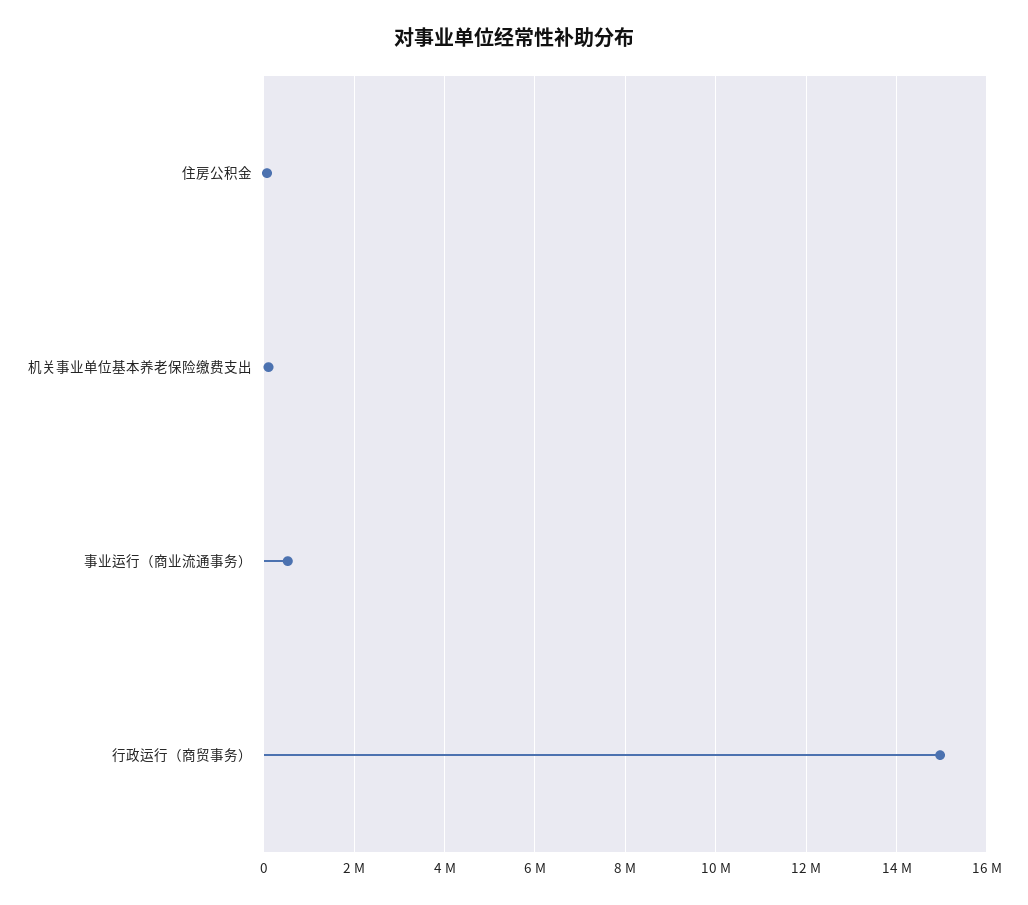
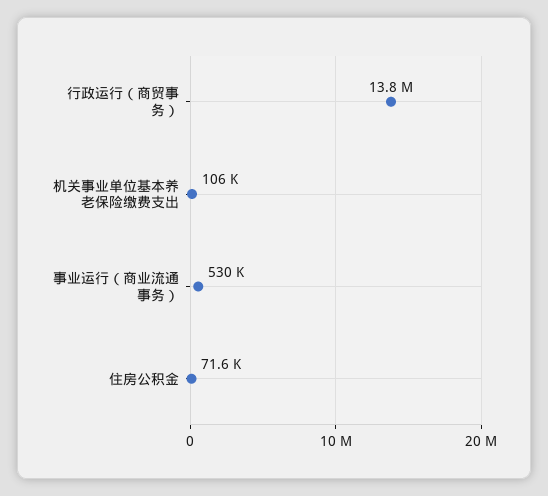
  {
    "住房公积金": 71600,
    "机关事业单位基本养老保险缴费支出": 106000,
    "事业运行（商业流通事务）": 530000,
-   "行政运行（商贸事务）": 15000000
+   "行政运行（商贸事务）": 13800000
  }

